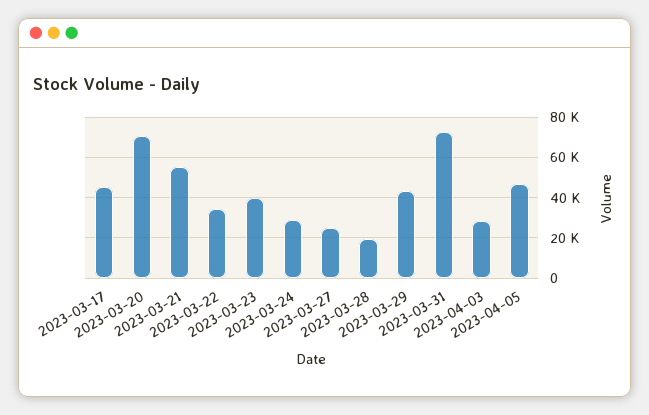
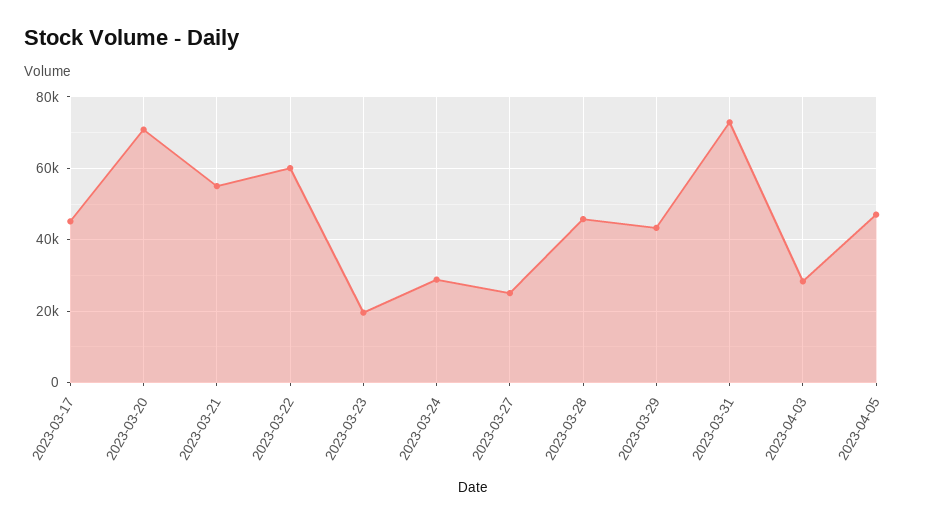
  {
    "2023-03-17": 46000,
    "2023-03-20": 70000,
    "2023-03-21": 56000,
-   "2023-03-22": 35000,
+   "2023-03-22": 60000,
-   "2023-03-23": 40000,
+   "2023-03-23": 20000,
    "2023-03-24": 28000,
    "2023-03-27": 26000,
-   "2023-03-28": 20000,
+   "2023-03-28": 46000,
    "2023-03-29": 44000,
    "2023-03-31": 72000,
    "2023-04-03": 28000,
    "2023-04-05": 48000
  }

